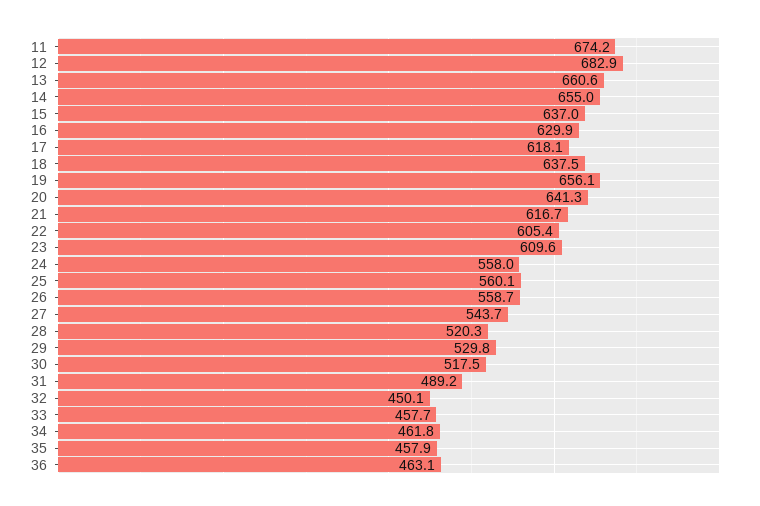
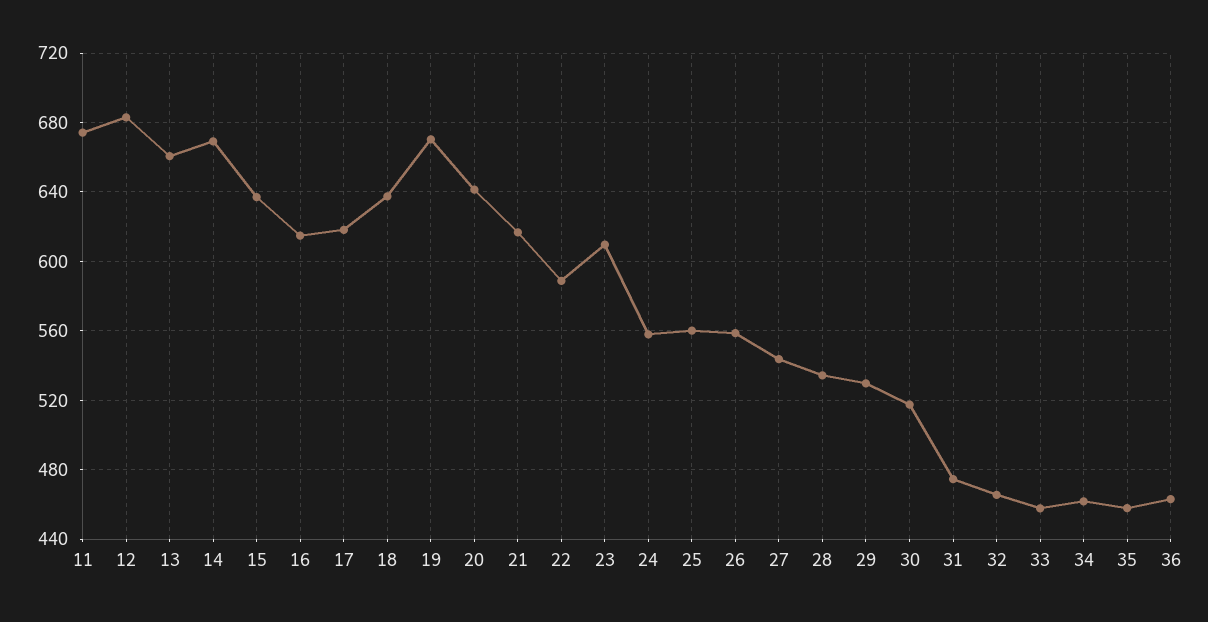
  {
    "11": 674.2,
    "12": 682.9,
    "13": 660.6,
-   "14": 655,
+   "14": 670,
    "15": 637,
-   "16": 629.9,
+   "16": 615,
    "17": 618.1,
    "18": 637.5,
-   "19": 656.1,
+   "19": 670,
    "20": 641.3,
    "21": 616.7,
-   "22": 605.4,
+   "22": 590,
    "23": 609.6,
    "24": 558,
    "25": 560.1,
    "26": 558.7,
    "27": 543.7,
-   "28": 520.3,
+   "28": 535,
    "29": 529.8,
    "30": 517.5,
-   "31": 489.2,
+   "31": 475,
-   "32": 450.1,
+   "32": 465,
    "33": 457.7,
    "34": 461.8,
    "35": 457.9,
    "36": 463.1
  }

